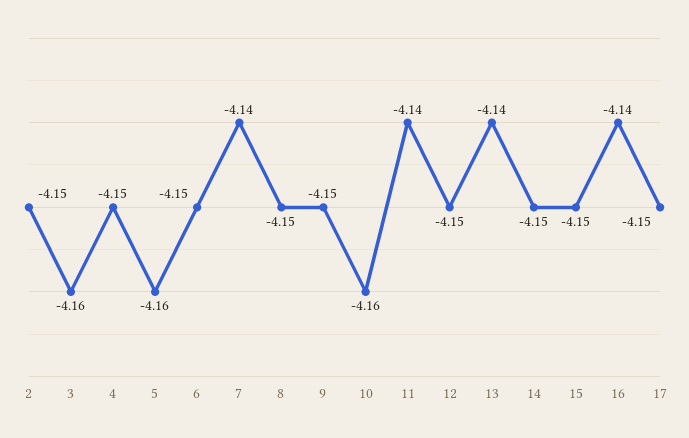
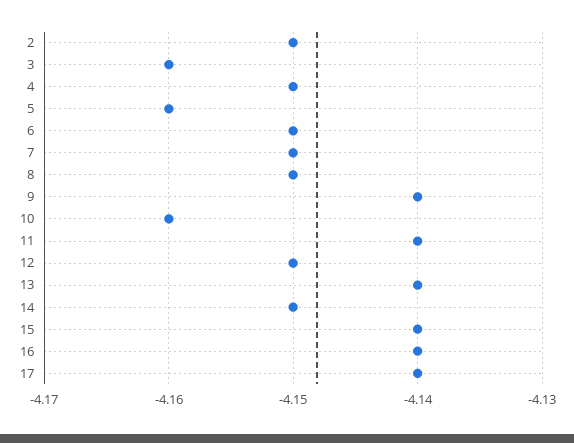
  {
    "2": -4.15,
    "3": -4.16,
    "4": -4.15,
    "5": -4.16,
    "6": -4.15,
-   "7": -4.14,
+   "7": -4.15,
    "8": -4.15,
-   "9": -4.15,
+   "9": -4.14,
    "10": -4.16,
    "11": -4.14,
    "12": -4.15,
    "13": -4.14,
    "14": -4.15,
-   "15": -4.15,
+   "15": -4.14,
    "16": -4.14,
-   "17": -4.15
+   "17": -4.14
  }

